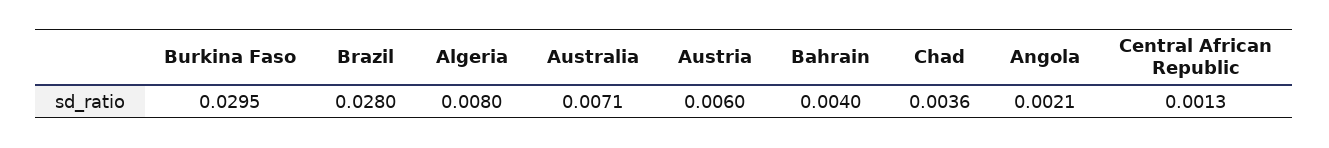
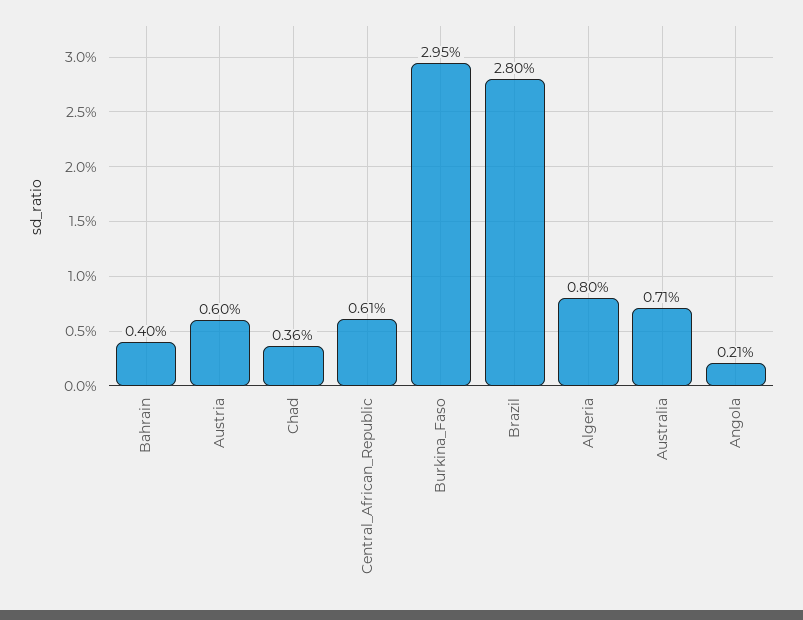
  {
    "Burkina Faso": 0.0295,
    "Brazil": 0.028,
    "Algeria": 0.008,
    "Australia": 0.0071,
    "Austria": 0.006,
    "Bahrain": 0.004,
    "Chad": 0.0036,
    "Angola": 0.0021,
-   "Central African Republic": 0.0013
+   "Central African Republic": 0.0061
  }

